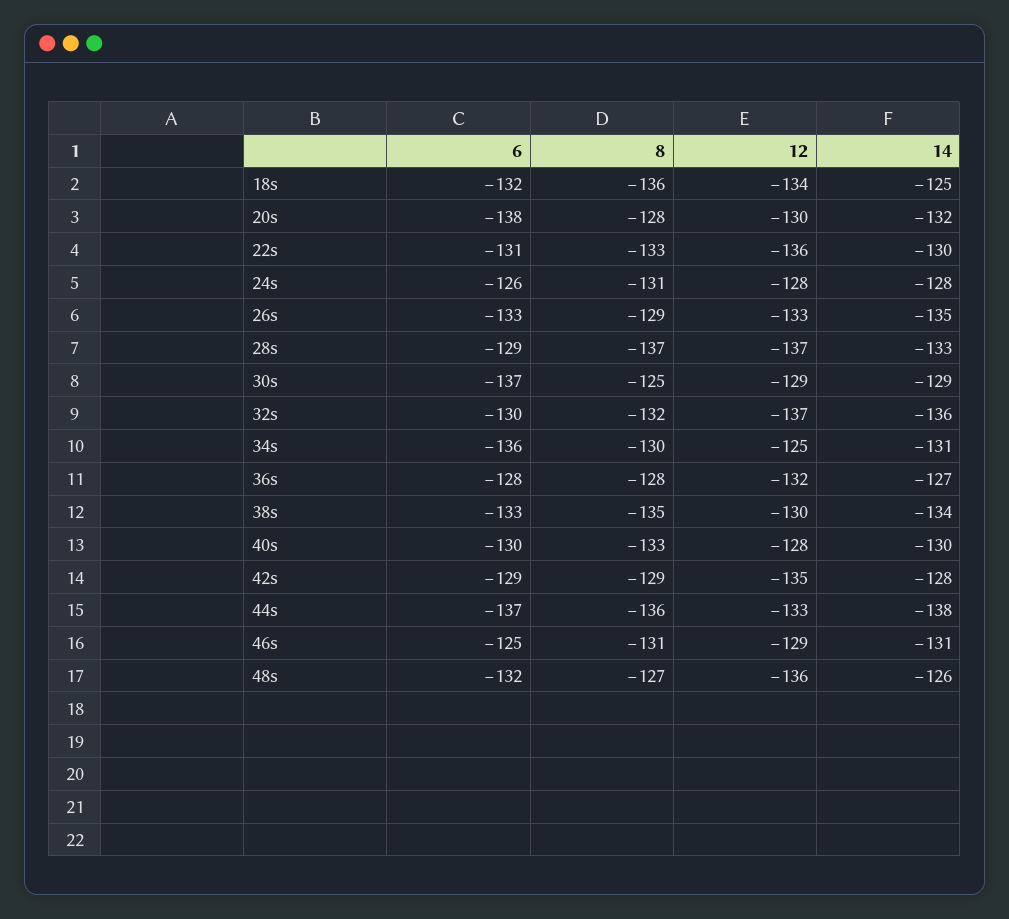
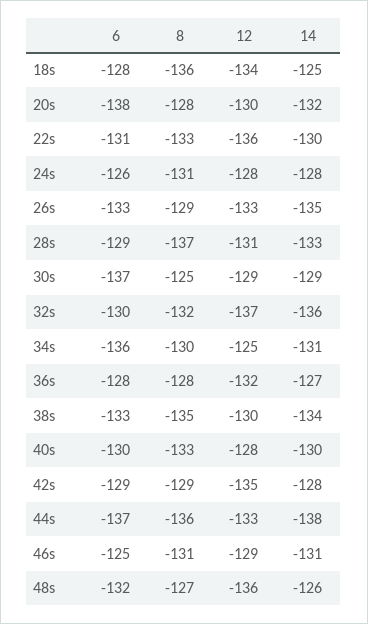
  {
    "6": {
-     "18s": -132,
+     "18s": -128,
      "20s": -138,
      "22s": -131,
      "24s": -126,
      "26s": -133,
      "28s": -129,
      "30s": -137,
      "32s": -130,
      "34s": -136,
      "36s": -128,
      "38s": -133,
      "40s": -130,
      "42s": -129,
      "44s": -137,
      "46s": -125,
      "48s": -132
    },
    "8": {
      "18s": -136,
      "20s": -128,
      "22s": -133,
      "24s": -131,
      "26s": -129,
      "28s": -137,
      "30s": -125,
      "32s": -132,
      "34s": -130,
      "36s": -128,
      "38s": -135,
      "40s": -133,
      "42s": -129,
      "44s": -136,
      "46s": -131,
      "48s": -127
    },
    "12": {
      "18s": -134,
      "20s": -130,
      "22s": -136,
      "24s": -128,
      "26s": -133,
-     "28s": -137,
+     "28s": -131,
      "30s": -129,
      "32s": -137,
      "34s": -125,
      "36s": -132,
      "38s": -130,
      "40s": -128,
      "42s": -135,
      "44s": -133,
      "46s": -129,
      "48s": -136
    },
    "14": {
      "18s": -125,
      "20s": -132,
      "22s": -130,
      "24s": -128,
      "26s": -135,
      "28s": -133,
      "30s": -129,
      "32s": -136,
      "34s": -131,
      "36s": -127,
      "38s": -134,
      "40s": -130,
      "42s": -128,
      "44s": -138,
      "46s": -131,
      "48s": -126
    }
  }

